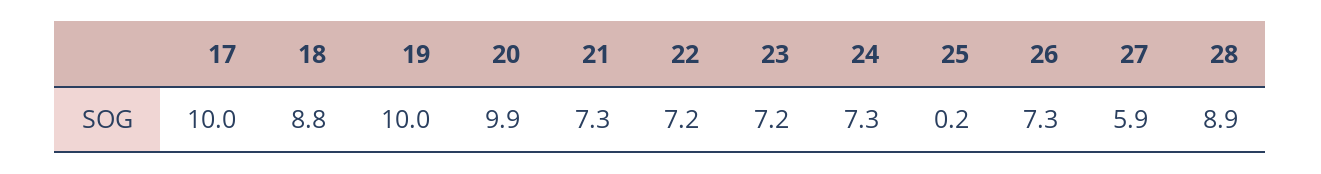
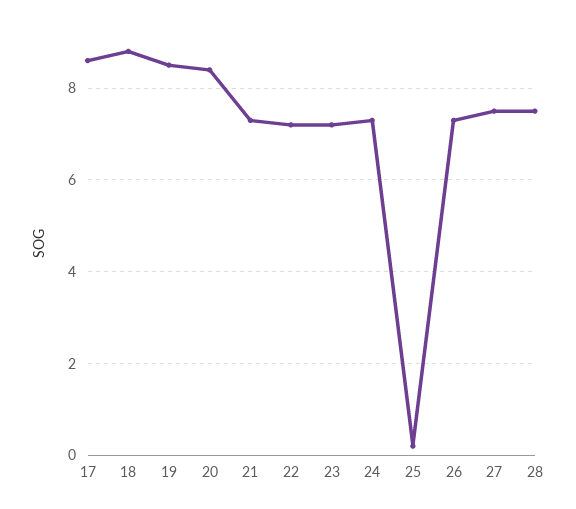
  {
-   "17": 10,
+   "17": 8.5,
    "18": 8.8,
-   "19": 10,
+   "19": 8.5,
-   "20": 9.9,
+   "20": 8.5,
    "21": 7.3,
    "22": 7.2,
    "23": 7.2,
    "24": 7.3,
    "25": 0.2,
    "26": 7.3,
-   "27": 5.9,
+   "27": 7.5,
-   "28": 8.9
+   "28": 7.5
  }

